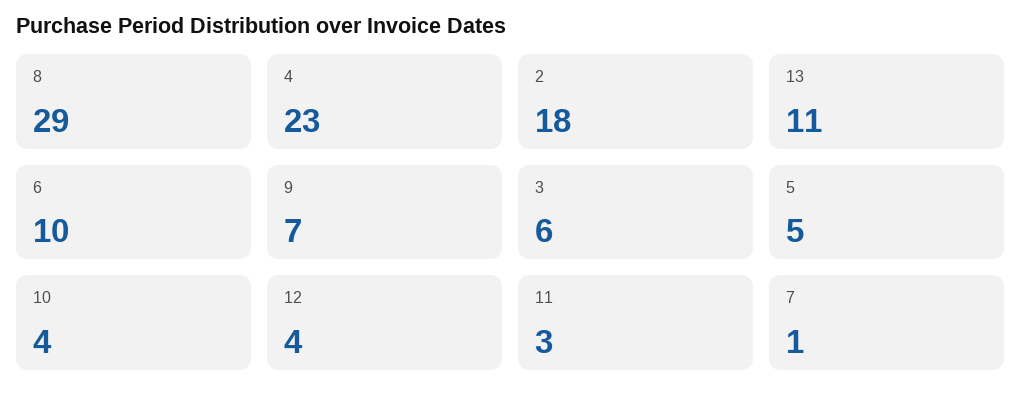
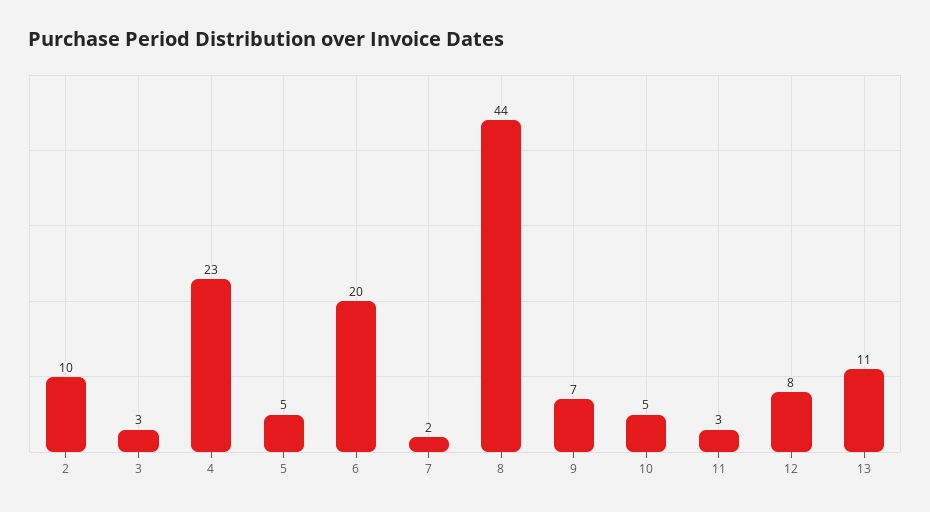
  {
-   "8": 29,
+   "8": 44,
    "4": 23,
-   "2": 18,
+   "2": 10,
    "13": 11,
-   "6": 10,
+   "6": 20,
    "9": 7,
-   "3": 6,
+   "3": 3,
    "5": 5,
-   "10": 4,
+   "10": 5,
-   "12": 4,
+   "12": 8,
    "11": 3,
-   "7": 1
+   "7": 2
  }

